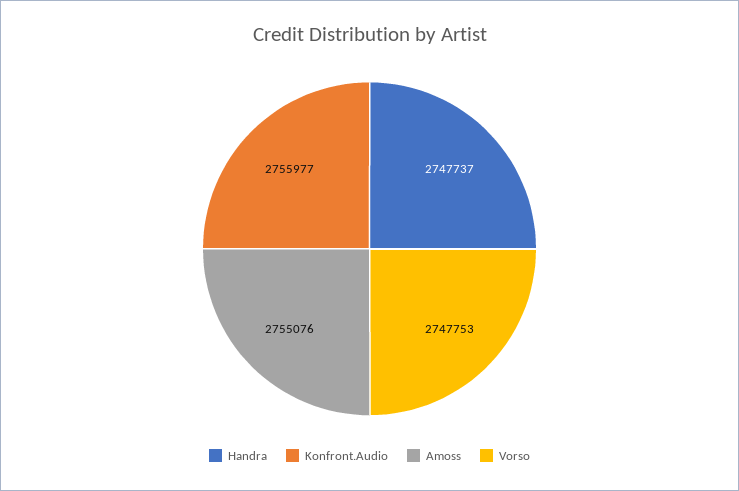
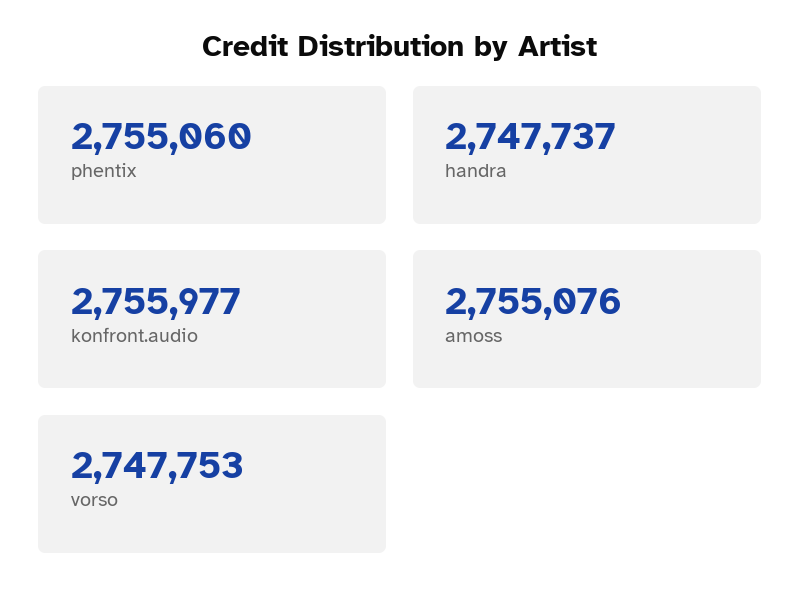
  {
    "Handra": 2747737,
    "Konfront.Audio": 2755977,
    "Amoss": 2755076,
-   "Vorso": 2747753
+   "Vorso": 2747753,
+   "phentix": 2755060
  }

